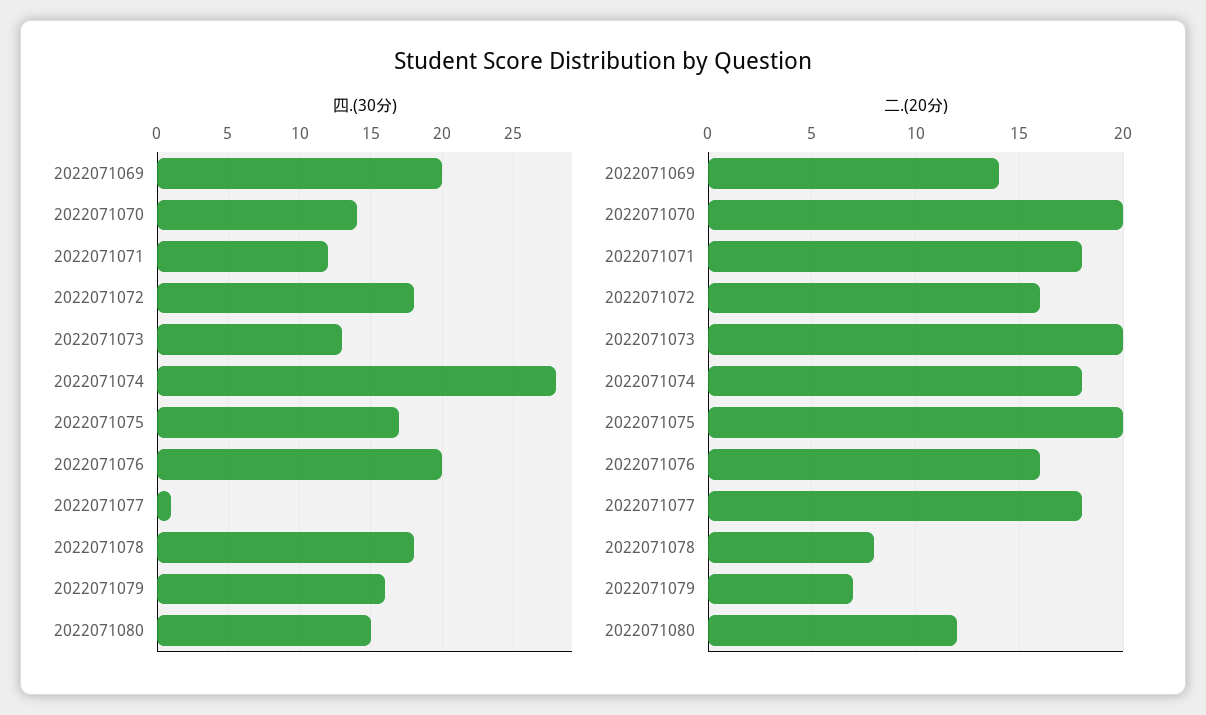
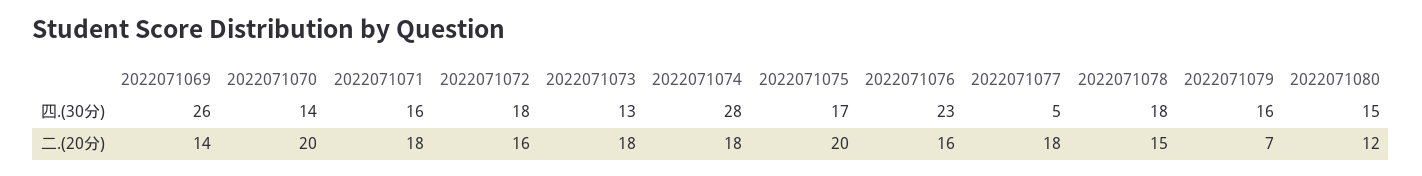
  {
    "四.(30分)": {
-     "2022071069": 20,
+     "2022071069": 26,
      "2022071070": 14,
-     "2022071071": 12,
+     "2022071071": 16,
      "2022071072": 18,
      "2022071073": 13,
      "2022071074": 28,
      "2022071075": 17,
-     "2022071076": 20,
+     "2022071076": 23,
-     "2022071077": 1,
+     "2022071077": 5,
      "2022071078": 18,
      "2022071079": 16,
      "2022071080": 15
    },
    "二.(20分)": {
      "2022071069": 14,
      "2022071070": 20,
      "2022071071": 18,
      "2022071072": 16,
-     "2022071073": 20,
+     "2022071073": 18,
      "2022071074": 18,
      "2022071075": 20,
      "2022071076": 16,
      "2022071077": 18,
-     "2022071078": 8,
+     "2022071078": 15,
      "2022071079": 7,
      "2022071080": 12
    }
  }

